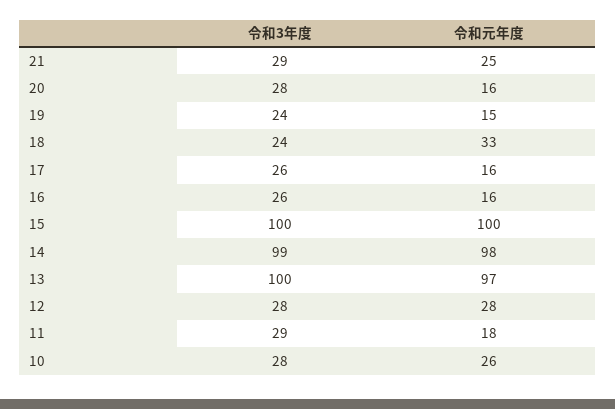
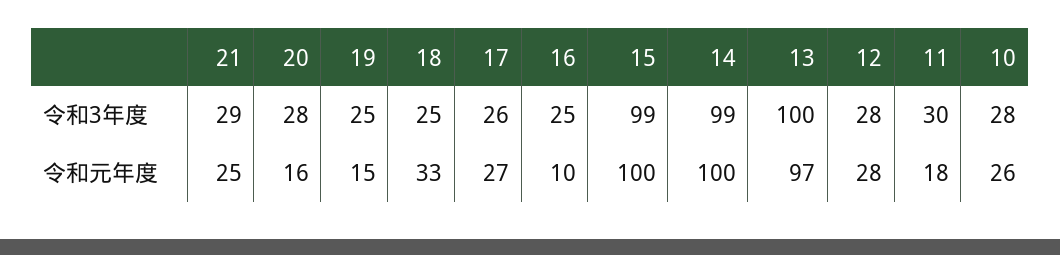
  {
    "令和3年度": {
      "21": 29,
      "20": 28,
-     "19": 24,
+     "19": 25,
-     "18": 24,
+     "18": 25,
      "17": 26,
-     "16": 26,
+     "16": 25,
-     "15": 100,
+     "15": 99,
      "14": 99,
      "13": 100,
      "12": 28,
-     "11": 29,
+     "11": 30,
      "10": 28
    },
    "令和元年度": {
      "21": 25,
      "20": 16,
      "19": 15,
      "18": 33,
-     "17": 16,
+     "17": 27,
-     "16": 16,
+     "16": 10,
      "15": 100,
-     "14": 98,
+     "14": 100,
      "13": 97,
      "12": 28,
      "11": 18,
      "10": 26
    }
  }

